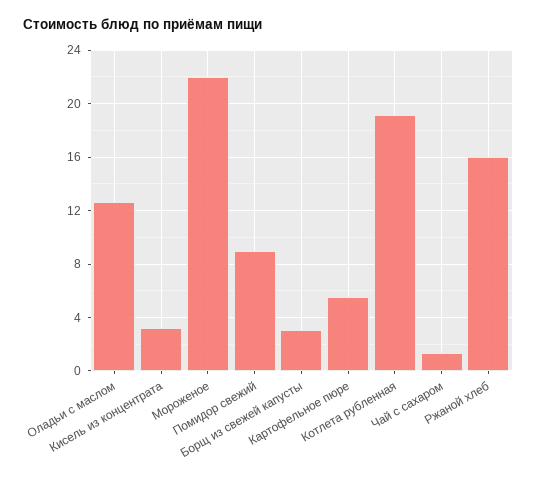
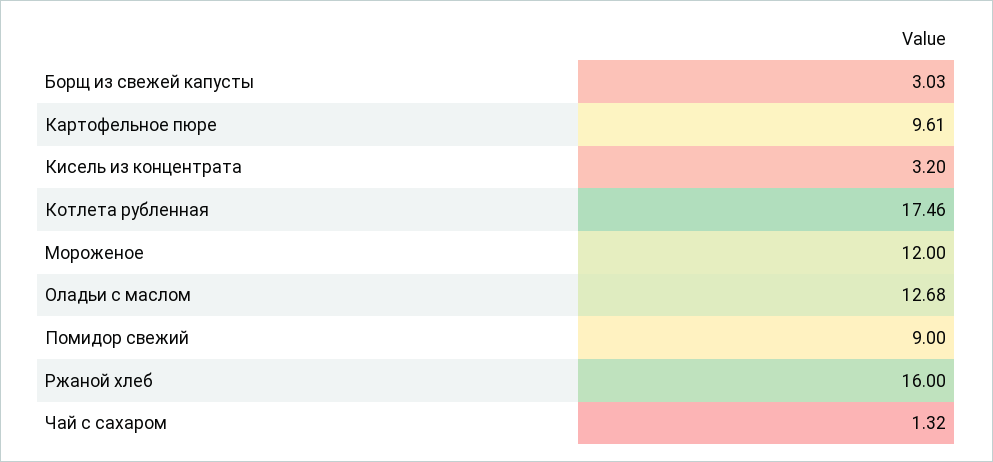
  {
    "Оладьи с маслом": 12.68,
    "Кисель из концентрата": 3.2,
-   "Мороженое": 22,
+   "Мороженое": 12,
    "Помидор свежий": 9,
    "Борщ из свежей капусты": 3.03,
-   "Картофельное пюре": 5.5,
+   "Картофельное пюре": 9.61,
-   "Котлета рубленная": 19,
+   "Котлета рубленная": 17.46,
    "Чай с сахаром": 1.32,
    "Ржаной хлеб": 16
  }

